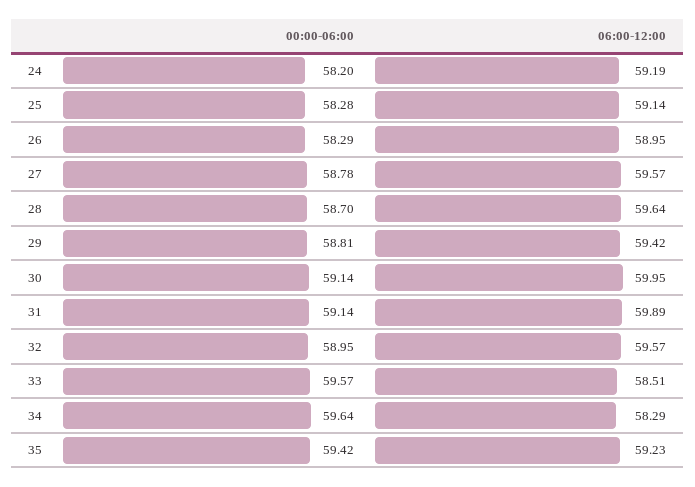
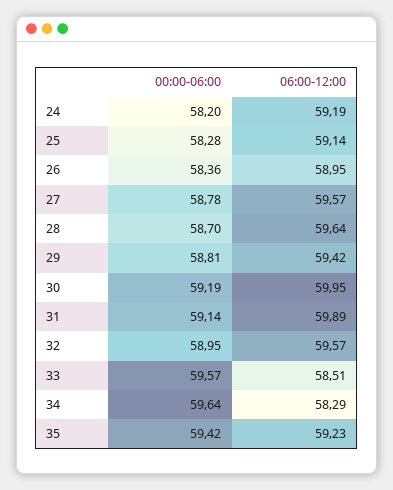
  {
    "00:00-06:00": {
      "24": 58.2,
      "25": 58.28,
-     "26": 58.29,
+     "26": 58.36,
      "27": 58.78,
      "28": 58.7,
      "29": 58.81,
-     "30": 59.14,
+     "30": 59.19,
      "31": 59.14,
      "32": 58.95,
      "33": 59.57,
      "34": 59.64,
      "35": 59.42
    },
    "06:00-12:00": {
      "24": 59.19,
      "25": 59.14,
      "26": 58.95,
      "27": 59.57,
      "28": 59.64,
      "29": 59.42,
      "30": 59.95,
      "31": 59.89,
      "32": 59.57,
      "33": 58.51,
      "34": 58.29,
      "35": 59.23
    }
  }

